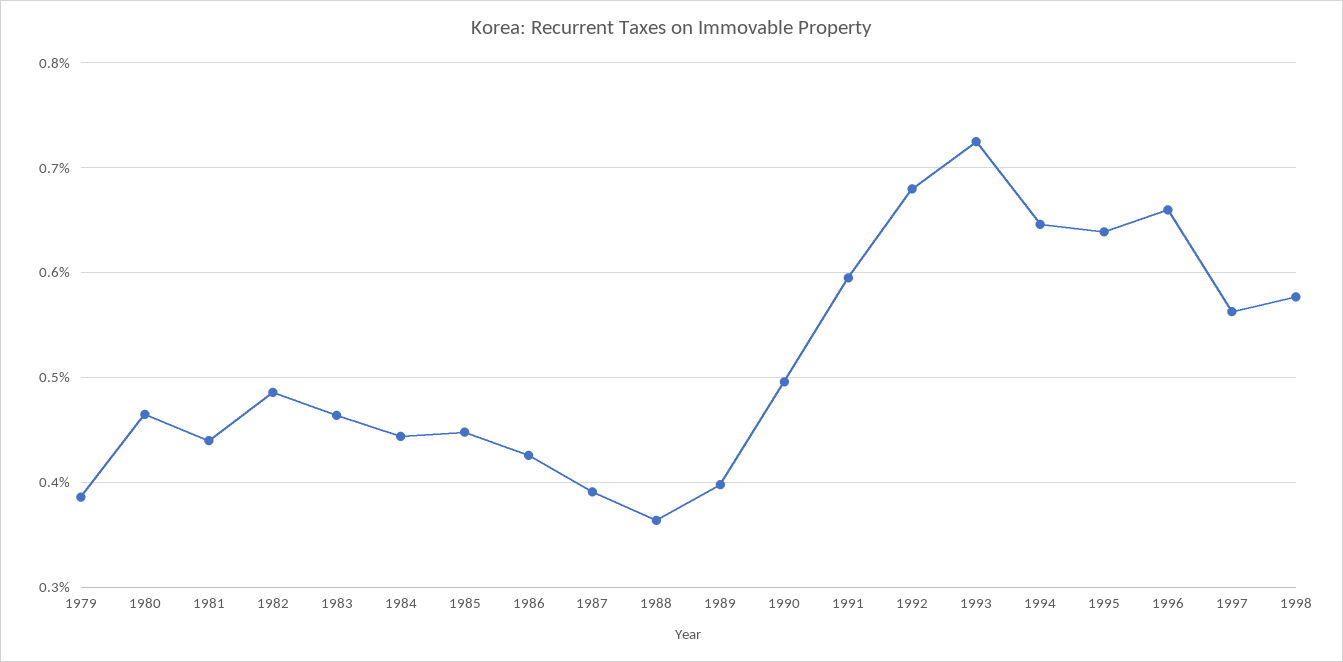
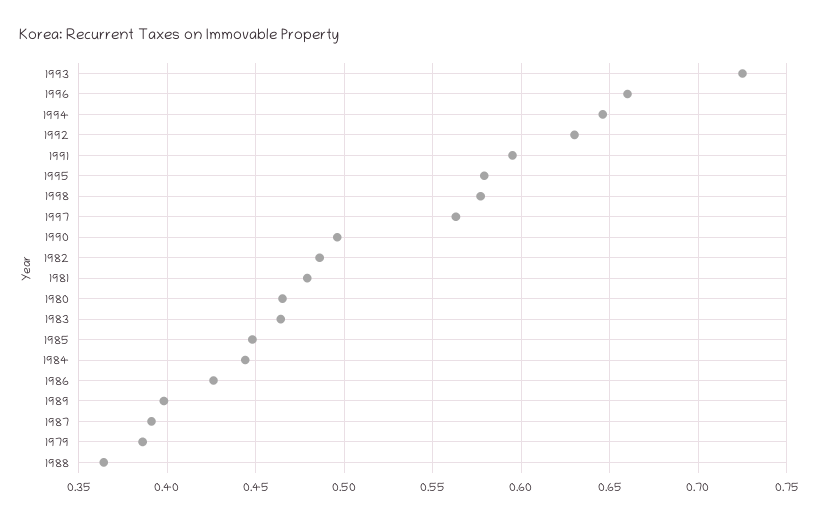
  {
    "1979": 0.385,
    "1980": 0.465,
-   "1981": 0.44,
+   "1981": 0.48,
    "1982": 0.485,
    "1983": 0.465,
    "1984": 0.445,
    "1985": 0.45,
    "1986": 0.425,
    "1987": 0.39,
    "1988": 0.365,
    "1989": 0.4,
    "1990": 0.495,
    "1991": 0.595,
-   "1992": 0.68,
+   "1992": 0.63,
    "1993": 0.725,
    "1994": 0.645,
-   "1995": 0.64,
+   "1995": 0.58,
    "1996": 0.66,
    "1997": 0.565,
    "1998": 0.575
  }

